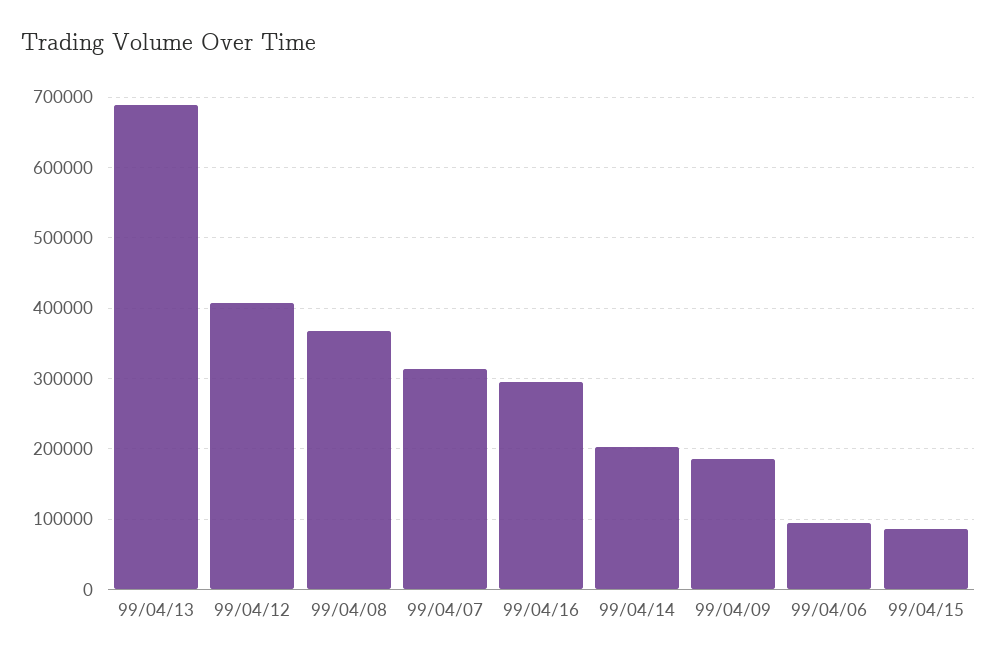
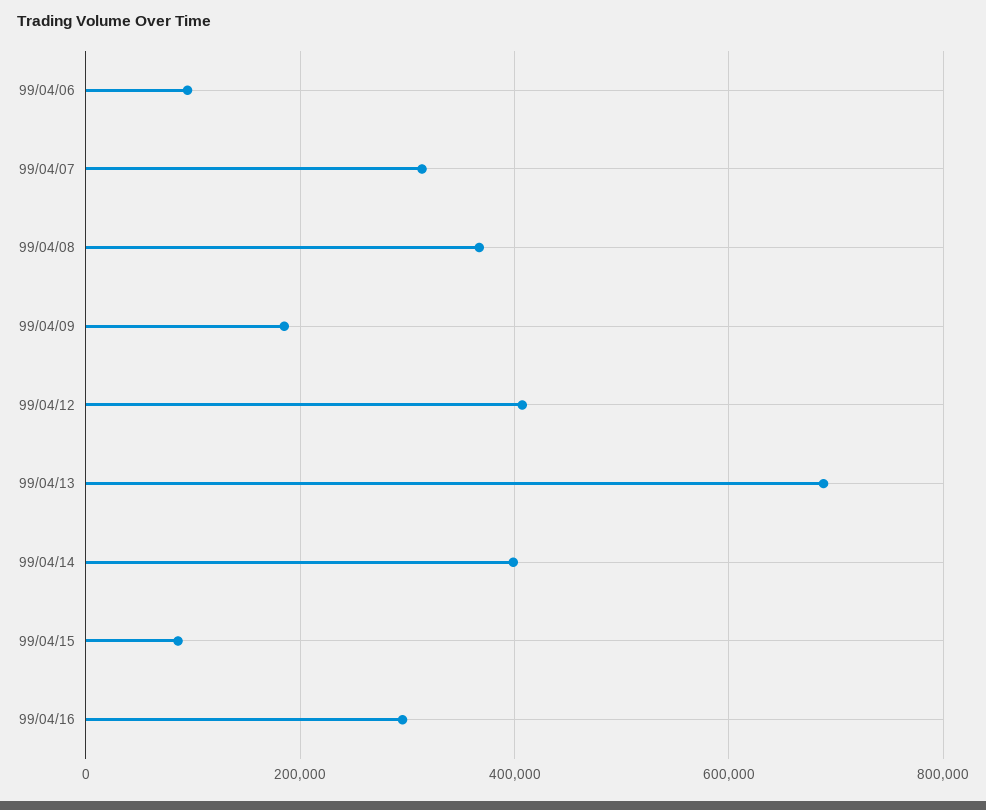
  {
    "99/04/13": 690000,
    "99/04/12": 410000,
    "99/04/08": 370000,
    "99/04/07": 310000,
    "99/04/16": 300000,
-   "99/04/14": 200000,
+   "99/04/14": 400000,
    "99/04/09": 190000,
    "99/04/06": 100000,
    "99/04/15": 90000
  }

